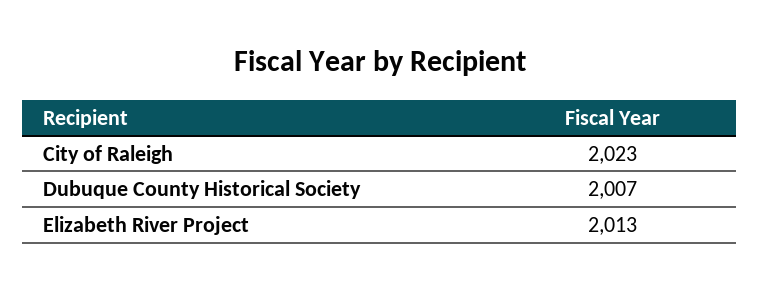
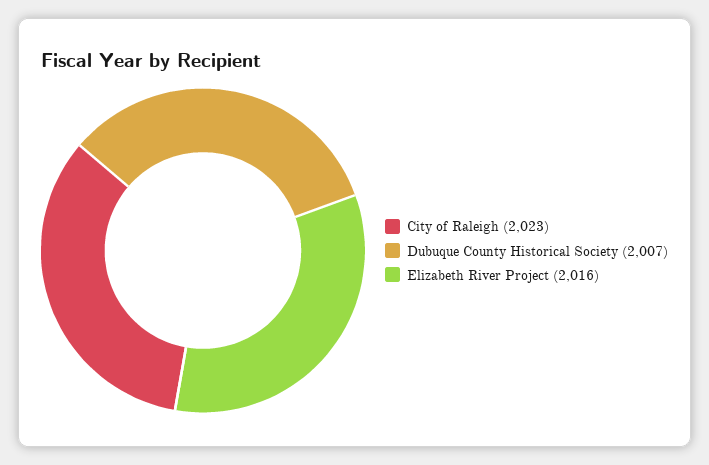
  {
    "City of Raleigh": 2023,
    "Dubuque County Historical Society": 2007,
-   "Elizabeth River Project": 2013
+   "Elizabeth River Project": 2016
  }

